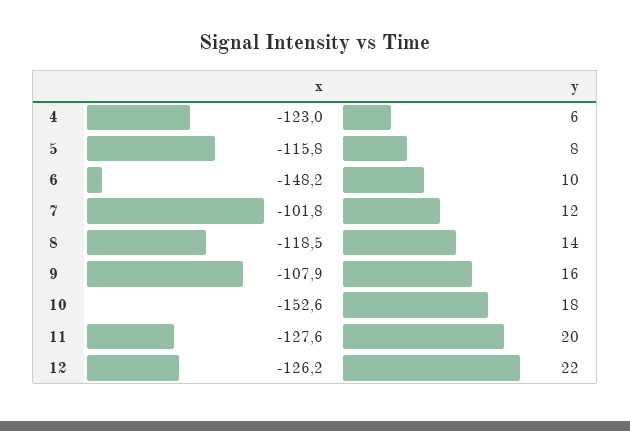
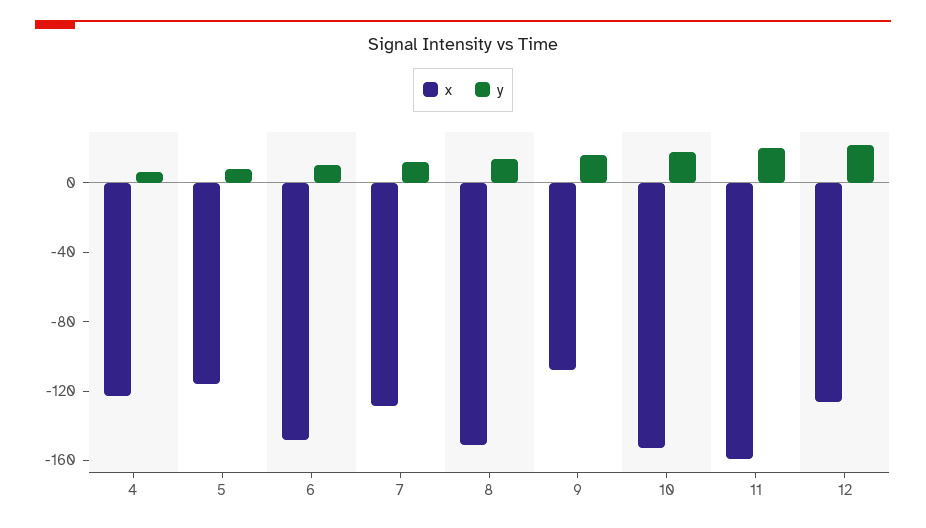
  {
    "x": {
      "4": -123,
      "5": -115.8,
      "6": -148.2,
-     "7": -101.8,
+     "7": -130,
-     "8": -118.5,
+     "8": -150,
      "9": -107.9,
      "10": -152.6,
-     "11": -127.6,
+     "11": -160,
      "12": -126.2
    },
    "y": {
      "4": 6,
      "5": 8,
      "6": 10,
      "7": 12,
      "8": 14,
      "9": 16,
      "10": 18,
      "11": 20,
      "12": 22
    }
  }

